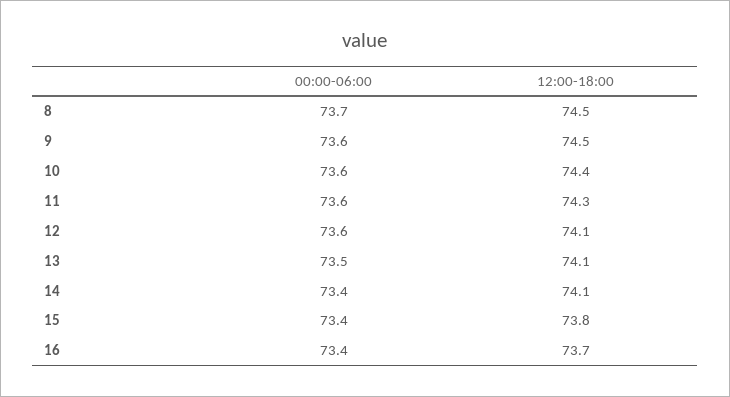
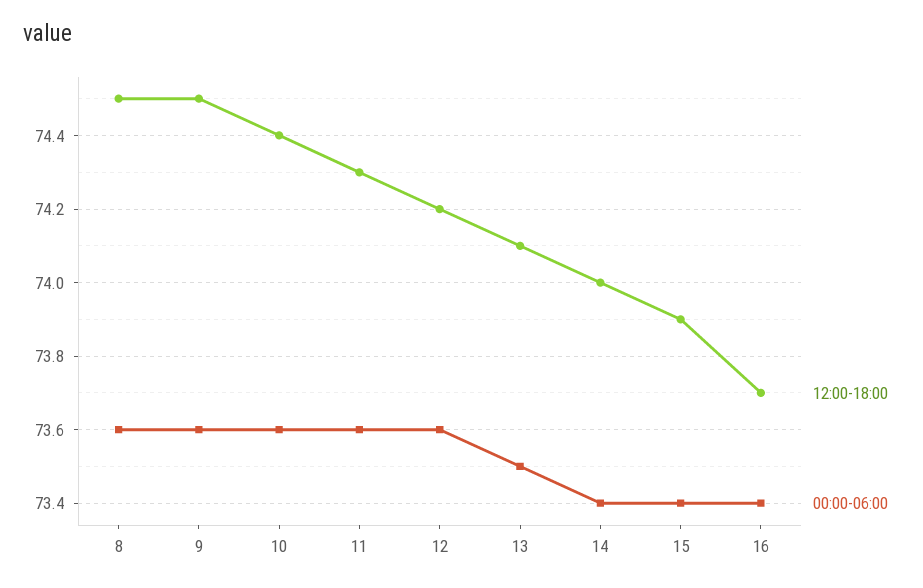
  {
    "00:00-06:00": {
-     "8": 73.7,
+     "8": 73.6,
      "9": 73.6,
      "10": 73.6,
      "11": 73.6,
      "12": 73.6,
      "13": 73.5,
      "14": 73.4,
      "15": 73.4,
      "16": 73.4
    },
    "12:00-18:00": {
      "8": 74.5,
      "9": 74.5,
      "10": 74.4,
      "11": 74.3,
-     "12": 74.1,
+     "12": 74.2,
      "13": 74.1,
-     "14": 74.1,
+     "14": 74,
-     "15": 73.8,
+     "15": 73.9,
      "16": 73.7
    }
  }

